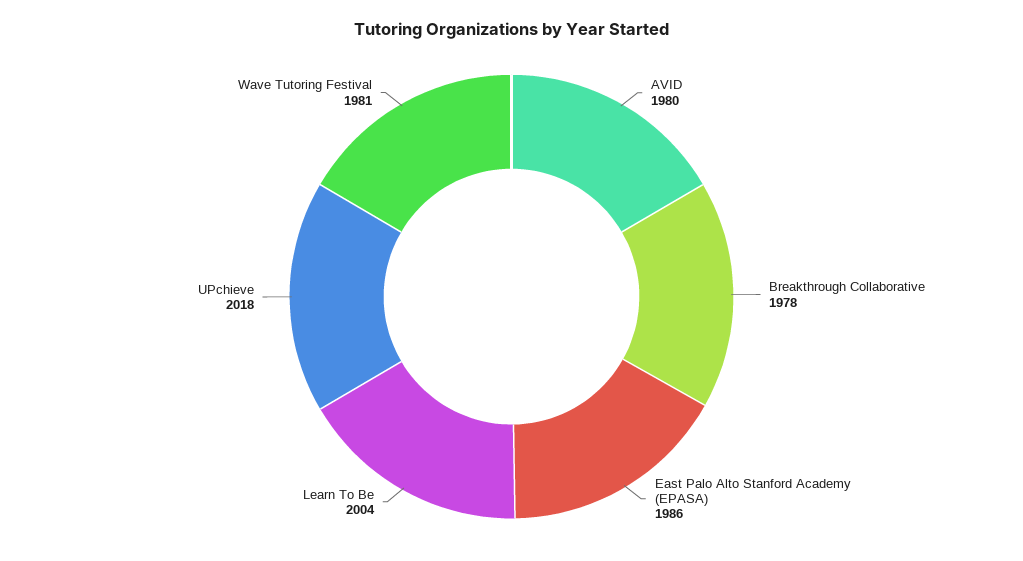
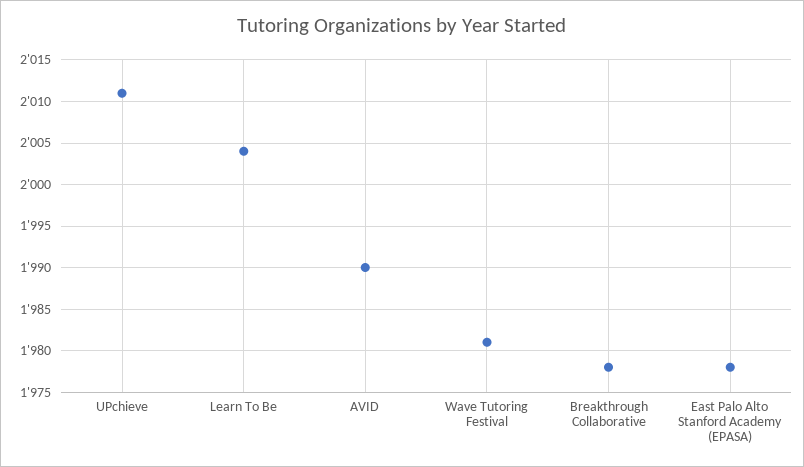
  {
-   "AVID": 1980,
+   "AVID": 1990,
    "Breakthrough Collaborative": 1978,
-   "East Palo Alto Stanford Academy (EPASA)": 1986,
+   "East Palo Alto Stanford Academy (EPASA)": 1978,
    "Learn To Be": 2004,
-   "UPchieve": 2018,
+   "UPchieve": 2011,
    "Wave Tutoring Festival": 1981
  }

